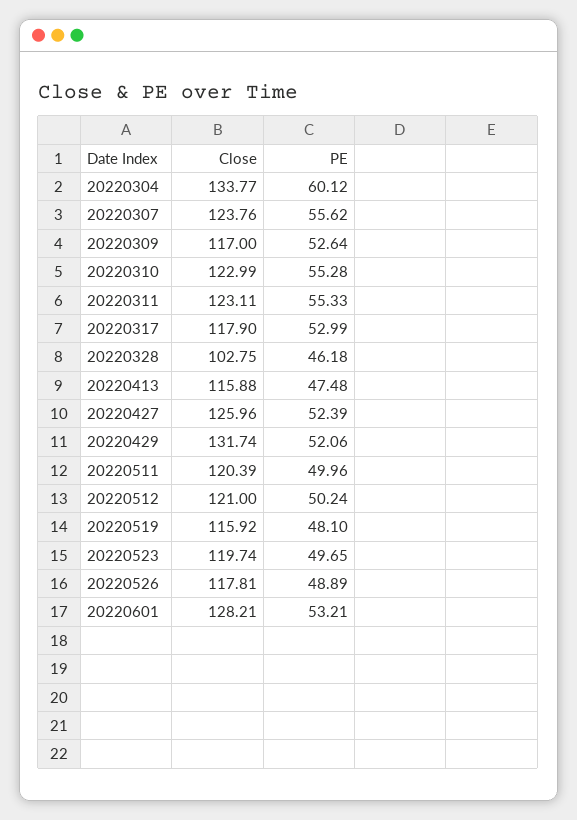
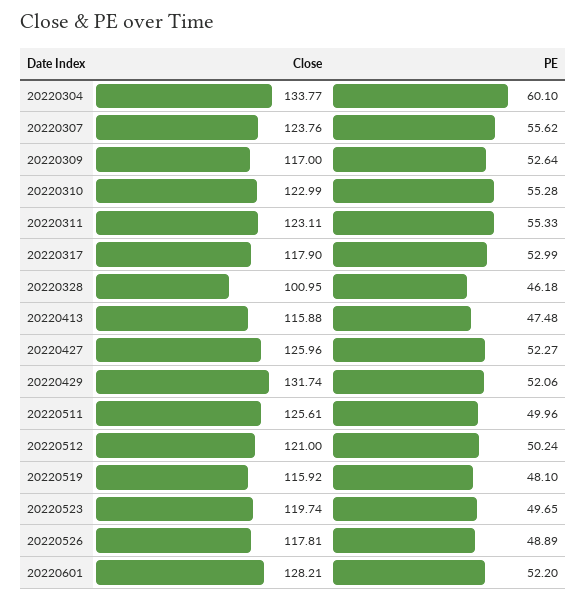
  {
    "Close": {
      "20220304": 133.77,
      "20220307": 123.76,
      "20220309": 117,
      "20220310": 122.99,
      "20220311": 123.11,
      "20220317": 117.9,
-     "20220328": 102.75,
+     "20220328": 100.95,
      "20220413": 115.88,
      "20220427": 125.96,
      "20220429": 131.74,
-     "20220511": 120.39,
+     "20220511": 125.61,
      "20220512": 121,
      "20220519": 115.92,
      "20220523": 119.74,
      "20220526": 117.81,
      "20220601": 128.21
    },
    "PE": {
-     "20220304": 60.12,
+     "20220304": 60.1,
      "20220307": 55.62,
      "20220309": 52.64,
      "20220310": 55.28,
      "20220311": 55.33,
      "20220317": 52.99,
      "20220328": 46.18,
      "20220413": 47.48,
-     "20220427": 52.39,
+     "20220427": 52.27,
      "20220429": 52.06,
      "20220511": 49.96,
      "20220512": 50.24,
      "20220519": 48.1,
      "20220523": 49.65,
      "20220526": 48.89,
-     "20220601": 53.21
+     "20220601": 52.2
    }
  }

